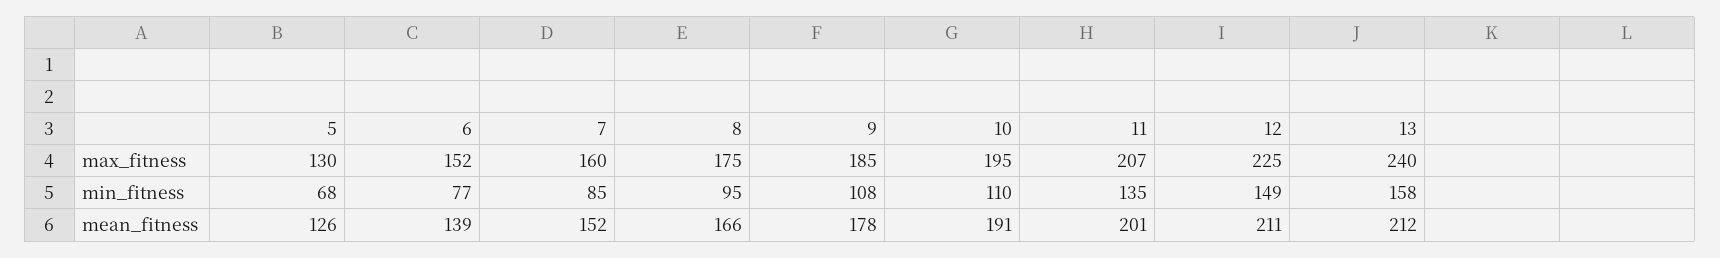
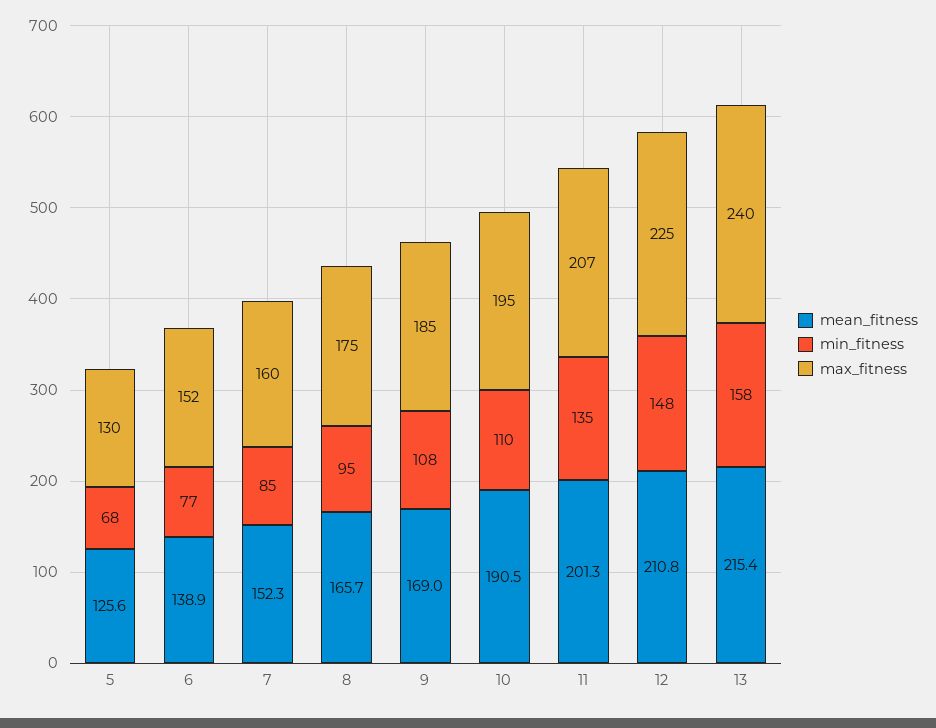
  {
    "max_fitness": {
      "5": 130,
      "6": 152,
      "7": 160,
      "8": 175,
      "9": 185,
      "10": 195,
      "11": 207,
      "12": 225,
      "13": 240
    },
    "min_fitness": {
      "5": 68,
      "6": 77,
      "7": 85,
      "8": 95,
      "9": 108,
      "10": 110,
      "11": 135,
-     "12": 149,
+     "12": 148,
      "13": 158
    },
    "mean_fitness": {
      "5": 125.6,
      "6": 138.9,
      "7": 152.3,
      "8": 165.7,
-     "9": 178,
+     "9": 169,
      "10": 190.5,
      "11": 201.3,
      "12": 210.8,
-     "13": 212
+     "13": 215.4
    }
  }

